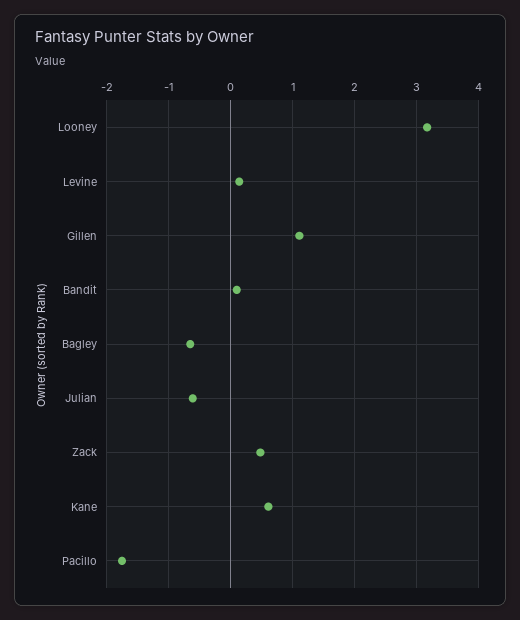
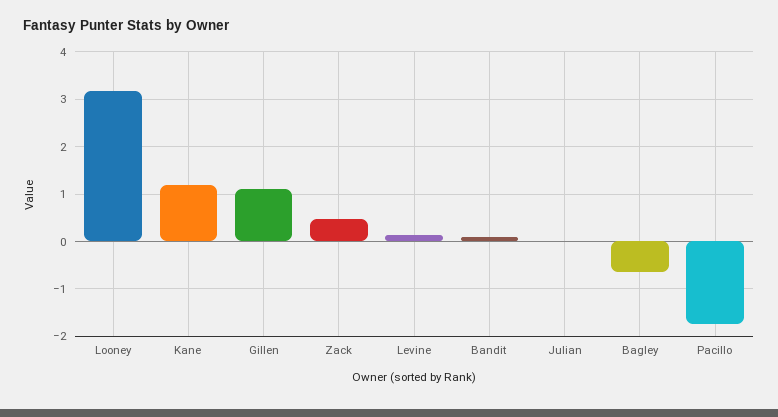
  {
    "Looney": 3.2,
    "Levine": 0.1,
    "Gillen": 1.1,
    "Bandit": 0.1,
    "Bagley": -0.7,
-   "Julian": -0.6,
+   "Julian": 0,
    "Zack": 0.5,
-   "Kane": 0.6,
+   "Kane": 1.2,
    "Pacillo": -1.8
  }

